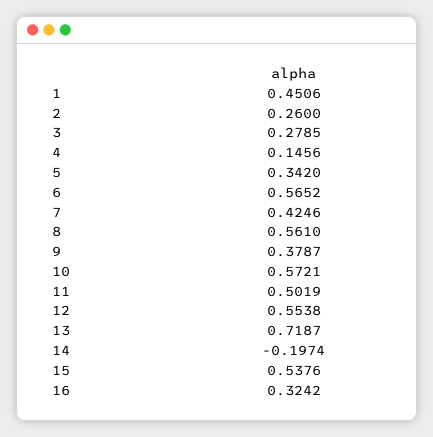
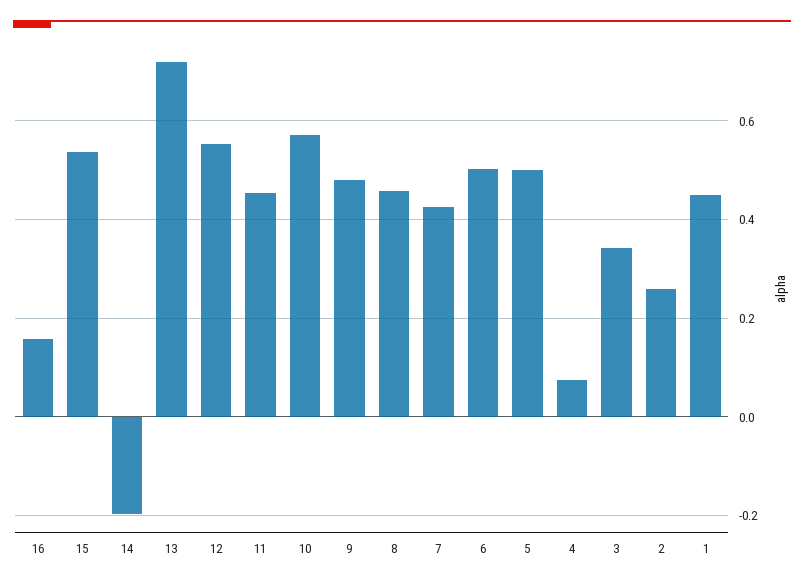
  {
    "1": 0.4506,
    "2": 0.26,
-   "3": 0.2785,
+   "3": 0.34,
-   "4": 0.1456,
+   "4": 0.08,
-   "5": 0.342,
+   "5": 0.5,
-   "6": 0.5652,
+   "6": 0.5,
    "7": 0.4246,
-   "8": 0.561,
+   "8": 0.46,
-   "9": 0.3787,
+   "9": 0.48,
    "10": 0.5721,
-   "11": 0.5019,
+   "11": 0.46,
    "12": 0.5538,
    "13": 0.7187,
    "14": -0.1974,
    "15": 0.5376,
-   "16": 0.3242
+   "16": 0.16
  }

